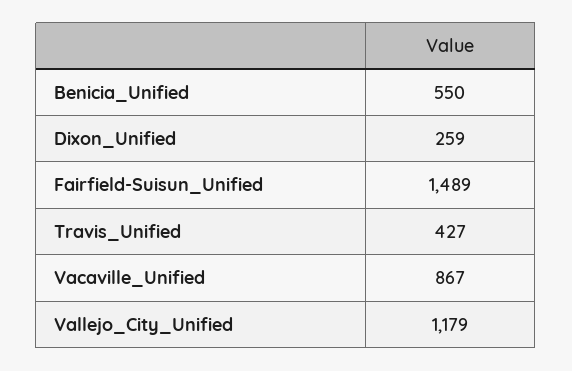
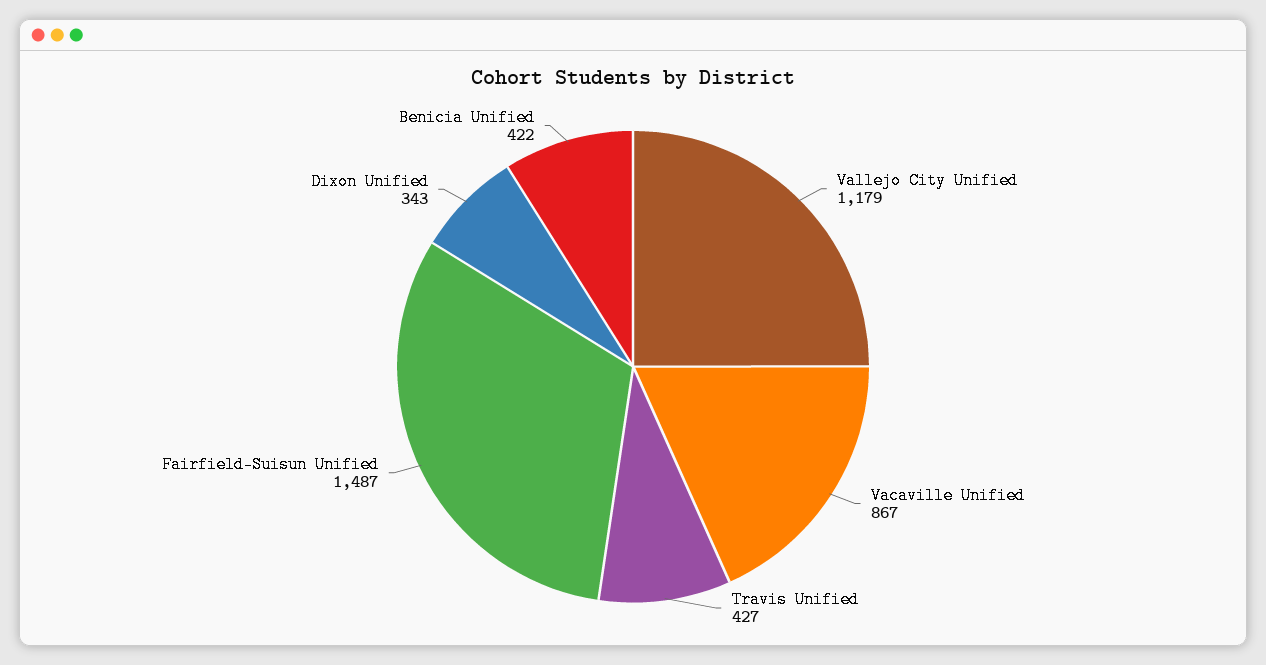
  {
-   "Benicia_Unified": 550,
+   "Benicia_Unified": 422,
-   "Dixon_Unified": 259,
+   "Dixon_Unified": 343,
-   "Fairfield-Suisun_Unified": 1489,
+   "Fairfield-Suisun_Unified": 1487,
    "Travis_Unified": 427,
    "Vacaville_Unified": 867,
    "Vallejo_City_Unified": 1179
  }

